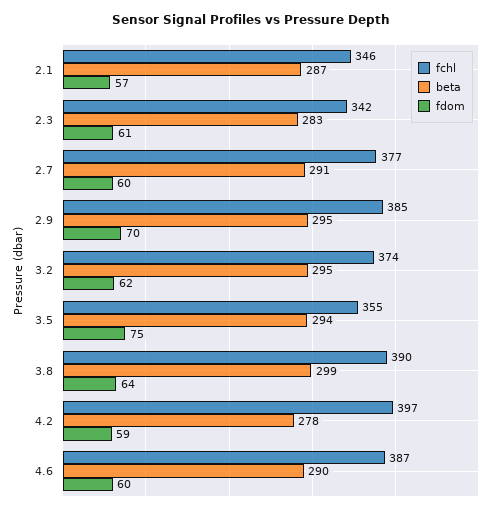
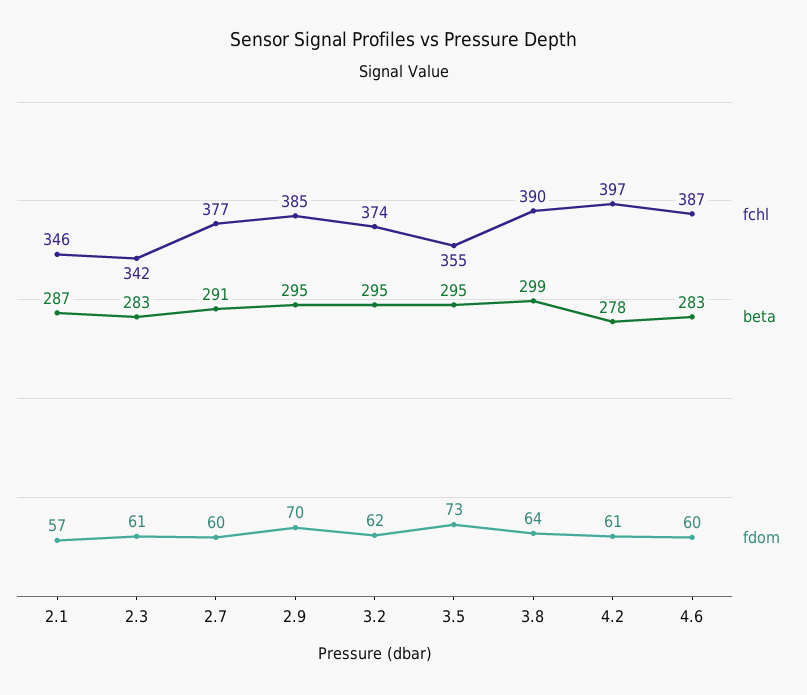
  {
    "fchl": {
      "2.1": 346,
      "2.3": 342,
      "2.7": 377,
      "2.9": 385,
      "3.2": 374,
      "3.5": 355,
      "3.8": 390,
      "4.2": 397,
      "4.6": 387
    },
    "beta": {
      "2.1": 287,
      "2.3": 283,
      "2.7": 291,
      "2.9": 295,
      "3.2": 295,
-     "3.5": 294,
+     "3.5": 295,
      "3.8": 299,
      "4.2": 278,
-     "4.6": 290
+     "4.6": 283
    },
    "fdom": {
      "2.1": 57,
      "2.3": 61,
      "2.7": 60,
      "2.9": 70,
      "3.2": 62,
-     "3.5": 75,
+     "3.5": 73,
      "3.8": 64,
-     "4.2": 59,
+     "4.2": 61,
      "4.6": 60
    }
  }

